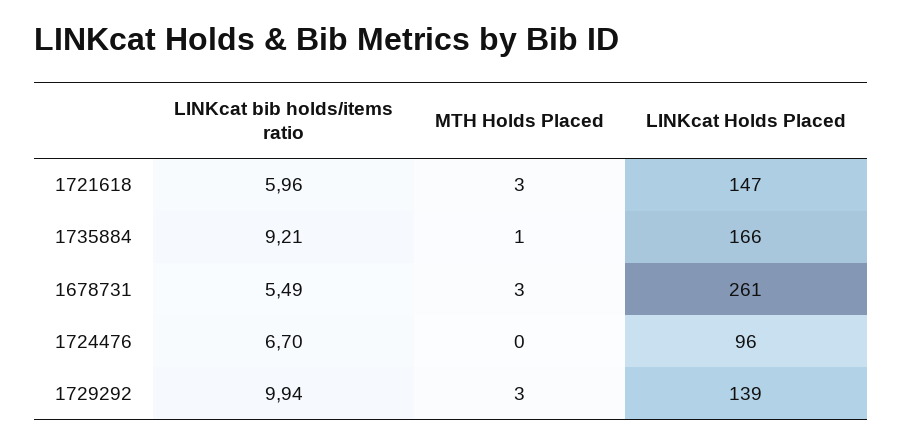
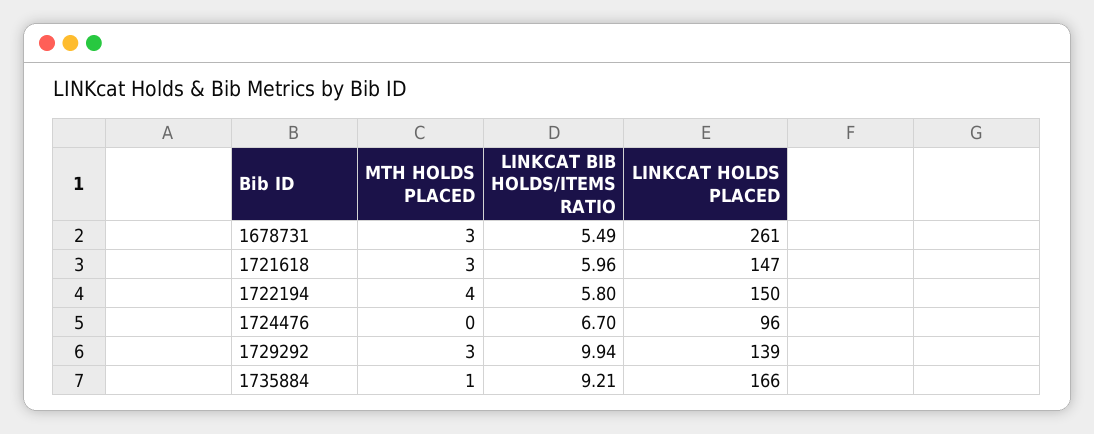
  {
    "LINKcat bib holds/items ratio": {
      "1721618": 5.96,
      "1735884": 9.21,
      "1678731": 5.49,
      "1724476": 6.7,
-     "1729292": 9.94
+     "1729292": 9.94,
+     "1722194": 5.8
    },
    "MTH Holds Placed": {
      "1721618": 3,
      "1735884": 1,
      "1678731": 3,
      "1724476": 0,
-     "1729292": 3
+     "1729292": 3,
+     "1722194": 4
    },
    "LINKcat Holds Placed": {
      "1721618": 147,
      "1735884": 166,
      "1678731": 261,
      "1724476": 96,
-     "1729292": 139
+     "1729292": 139,
+     "1722194": 150
    }
  }

